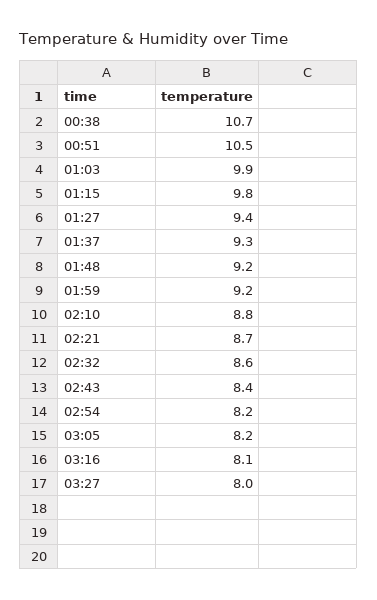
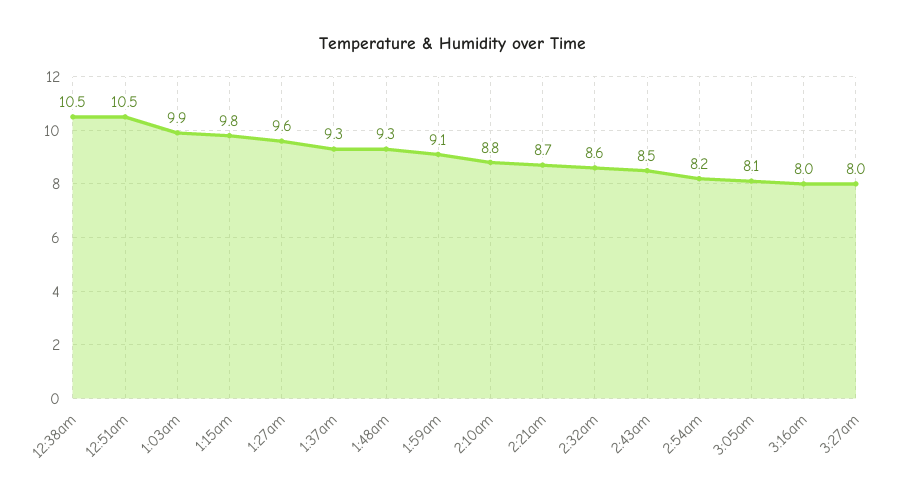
  {
-   "00:38": 10.7,
+   "00:38": 10.5,
    "00:51": 10.5,
    "01:03": 9.9,
    "01:15": 9.8,
-   "01:27": 9.4,
+   "01:27": 9.6,
    "01:37": 9.3,
-   "01:48": 9.2,
+   "01:48": 9.3,
-   "01:59": 9.2,
+   "01:59": 9.1,
    "02:10": 8.8,
    "02:21": 8.7,
    "02:32": 8.6,
-   "02:43": 8.4,
+   "02:43": 8.5,
    "02:54": 8.2,
-   "03:05": 8.2,
+   "03:05": 8.1,
-   "03:16": 8.1,
+   "03:16": 8,
    "03:27": 8
  }

